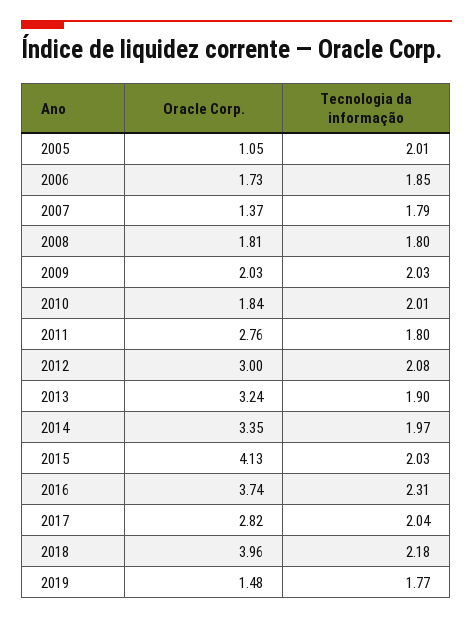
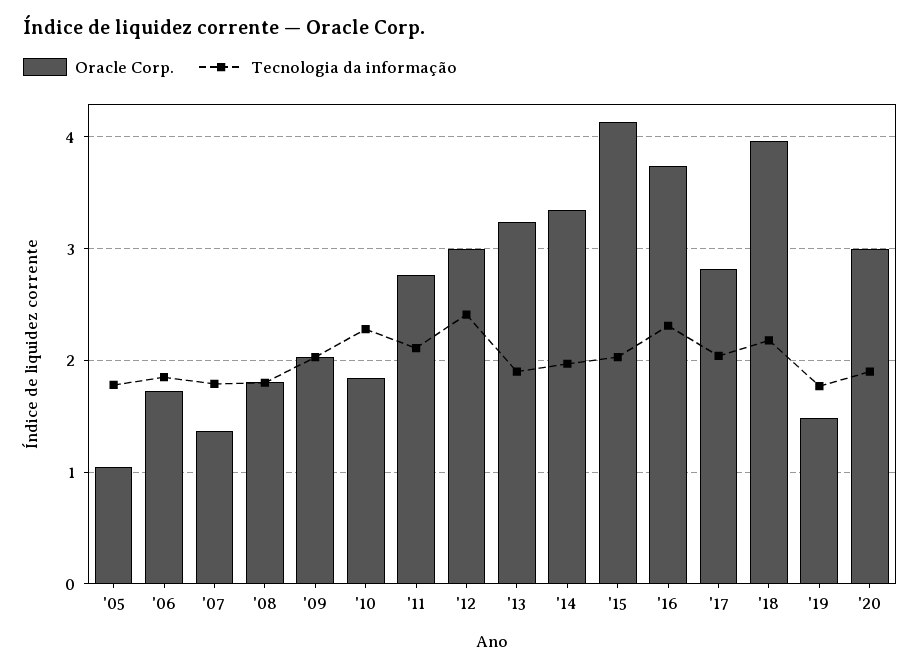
  {
    "Oracle Corp.": {
      "2005": 1.05,
      "2006": 1.73,
      "2007": 1.37,
      "2008": 1.81,
      "2009": 2.03,
      "2010": 1.84,
      "2011": 2.76,
      "2012": 3,
      "2013": 3.24,
      "2014": 3.35,
      "2015": 4.13,
      "2016": 3.74,
      "2017": 2.82,
      "2018": 3.96,
-     "2019": 1.48
+     "2019": 1.48,
+     "'20": 3
    },
    "Tecnologia da informação": {
-     "2005": 2.01,
+     "2005": 1.8,
      "2006": 1.85,
      "2007": 1.79,
      "2008": 1.8,
      "2009": 2.03,
-     "2010": 2.01,
+     "2010": 2.3,
-     "2011": 1.8,
+     "2011": 2.1,
-     "2012": 2.08,
+     "2012": 2.4,
      "2013": 1.9,
      "2014": 1.97,
      "2015": 2.03,
      "2016": 2.31,
      "2017": 2.04,
      "2018": 2.18,
-     "2019": 1.77
+     "2019": 1.77,
+     "'20": 1.9
    }
  }

